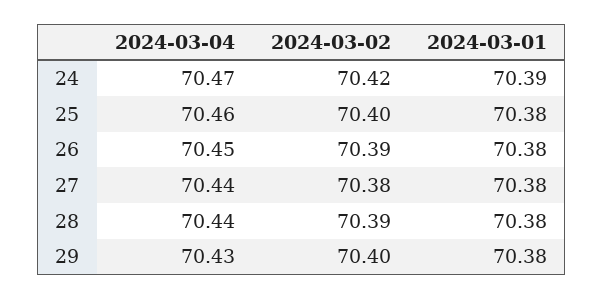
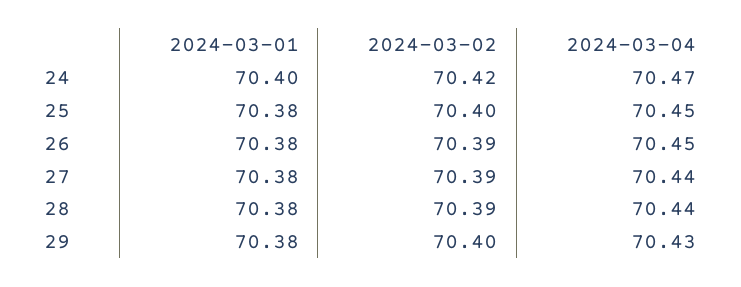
  {
    "2024-03-04": {
      "24": 70.47,
-     "25": 70.46,
+     "25": 70.45,
      "26": 70.45,
      "27": 70.44,
      "28": 70.44,
      "29": 70.43
    },
    "2024-03-02": {
      "24": 70.42,
      "25": 70.4,
      "26": 70.39,
-     "27": 70.38,
+     "27": 70.39,
      "28": 70.39,
      "29": 70.4
    },
    "2024-03-01": {
-     "24": 70.39,
+     "24": 70.4,
      "25": 70.38,
      "26": 70.38,
      "27": 70.38,
      "28": 70.38,
      "29": 70.38
    }
  }

